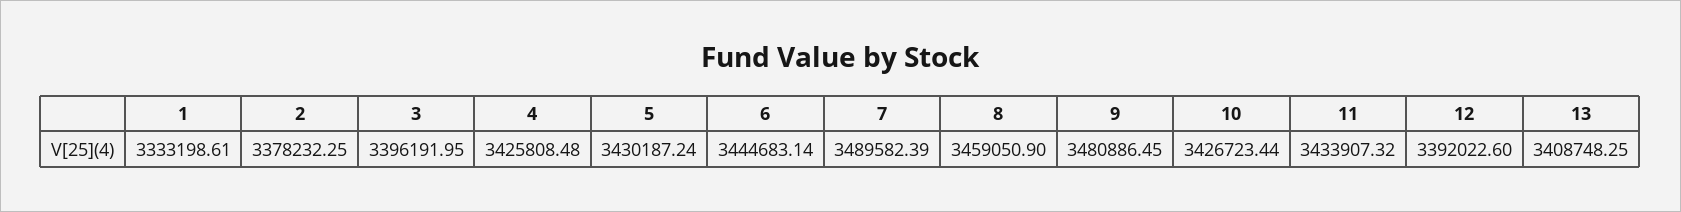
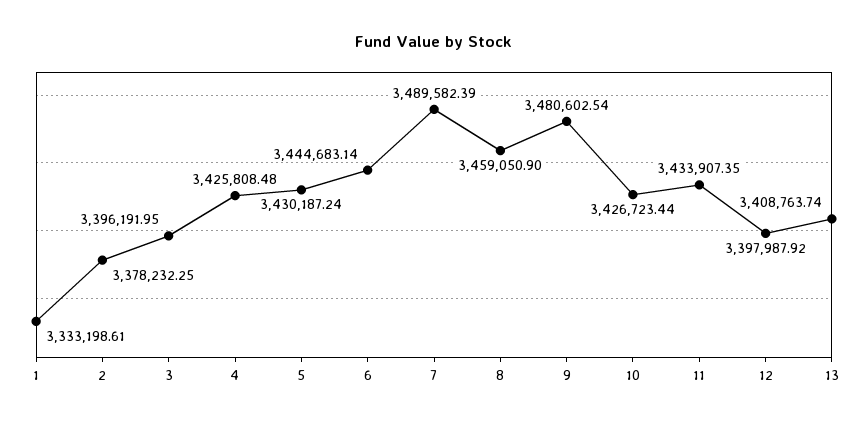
  {
    "1": 3333198.61,
    "2": 3378232.25,
    "3": 3396191.95,
    "4": 3425808.48,
    "5": 3430187.24,
    "6": 3444683.14,
    "7": 3489582.39,
    "8": 3459050.9,
-   "9": 3480886.45,
+   "9": 3480602.54,
    "10": 3426723.44,
-   "11": 3433907.32,
+   "11": 3433907.35,
-   "12": 3392022.6,
+   "12": 3397987.92,
-   "13": 3408748.25
+   "13": 3408763.74
  }

